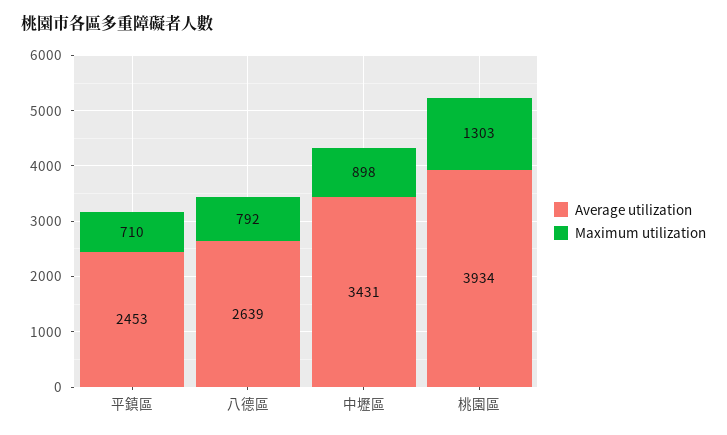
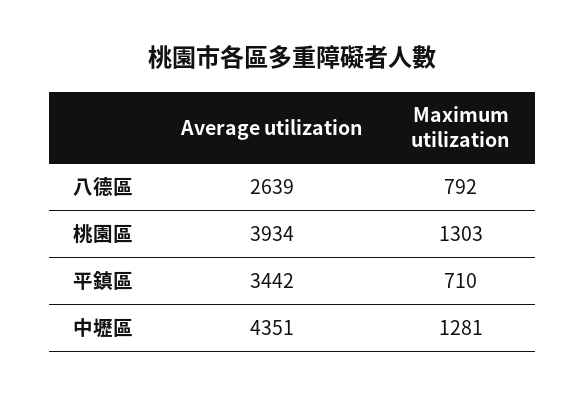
  {
    "Average utilization": {
-     "平鎮區": 2453,
+     "平鎮區": 3442,
      "八德區": 2639,
-     "中壢區": 3431,
+     "中壢區": 4351,
      "桃園區": 3934
    },
    "Maximum utilization": {
      "平鎮區": 710,
      "八德區": 792,
-     "中壢區": 898,
+     "中壢區": 1281,
      "桃園區": 1303
    }
  }

